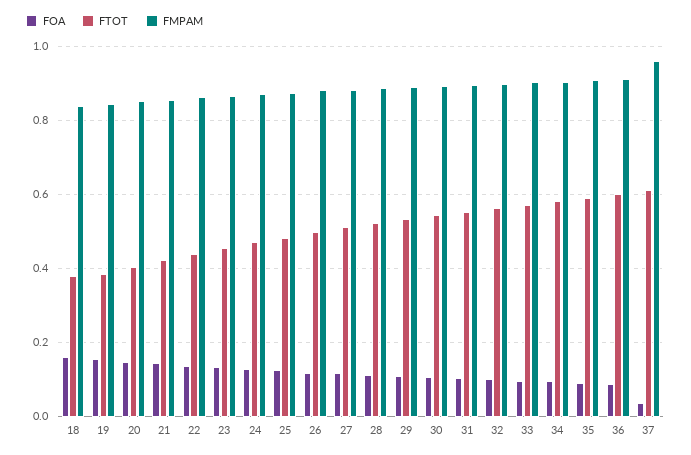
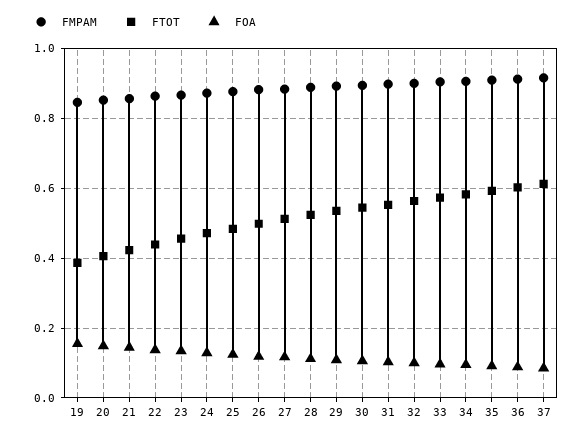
  {
    "FOA": {
-     "18": 0.16,
      "19": 0.16,
      "20": 0.14,
      "21": 0.14,
      "22": 0.14,
      "23": 0.14,
      "24": 0.12,
      "25": 0.12,
      "26": 0.12,
      "27": 0.12,
      "28": 0.12,
      "29": 0.1,
      "30": 0.1,
      "31": 0.1,
      "32": 0.1,
      "33": 0.1,
      "34": 0.1,
      "35": 0.1,
      "36": 0.08,
-     "37": 0.04
+     "37": 0.08
    },
    "FTOT": {
-     "18": 0.38,
      "19": 0.38,
      "20": 0.4,
      "21": 0.42,
      "22": 0.44,
      "23": 0.46,
      "24": 0.48,
      "25": 0.48,
      "26": 0.5,
      "27": 0.52,
      "28": 0.52,
      "29": 0.54,
      "30": 0.54,
      "31": 0.56,
      "32": 0.56,
      "33": 0.58,
      "34": 0.58,
      "35": 0.6,
      "36": 0.6,
      "37": 0.62
    },
    "FMPAM": {
-     "18": 0.84,
      "19": 0.84,
      "20": 0.86,
      "21": 0.86,
      "22": 0.86,
      "23": 0.86,
      "24": 0.88,
      "25": 0.88,
      "26": 0.88,
      "27": 0.88,
      "28": 0.88,
      "29": 0.9,
      "30": 0.9,
      "31": 0.9,
      "32": 0.9,
      "33": 0.9,
      "34": 0.9,
      "35": 0.9,
      "36": 0.92,
-     "37": 0.96
+     "37": 0.92
    }
  }

